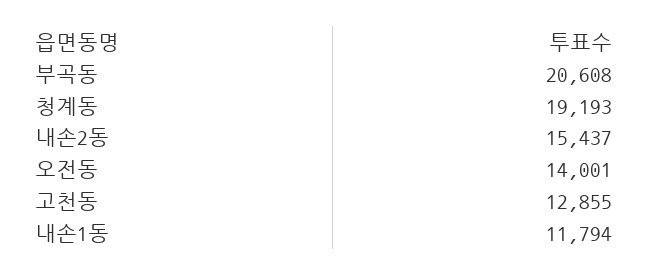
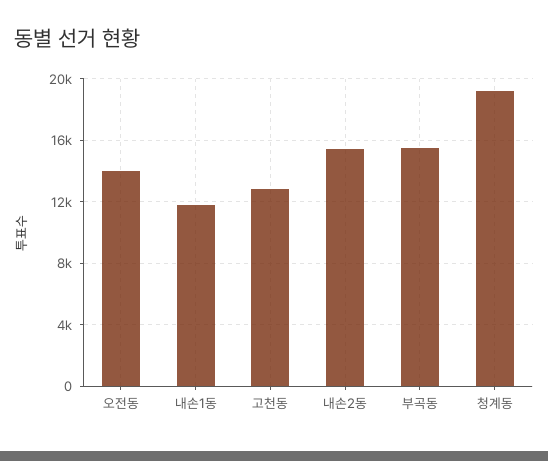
  {
-   "부곡동": 20608,
+   "부곡동": 15500,
    "청계동": 19193,
    "내손2동": 15437,
    "오전동": 14001,
    "고천동": 12855,
    "내손1동": 11794
  }

